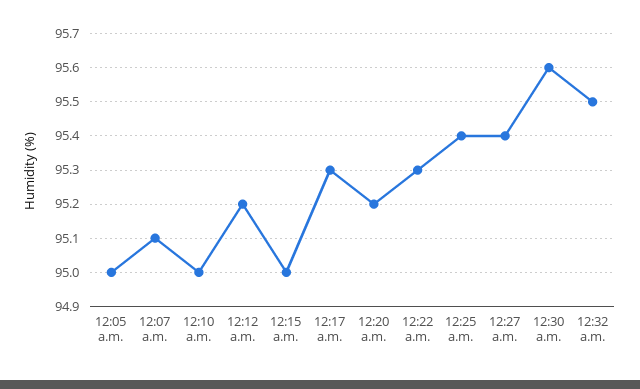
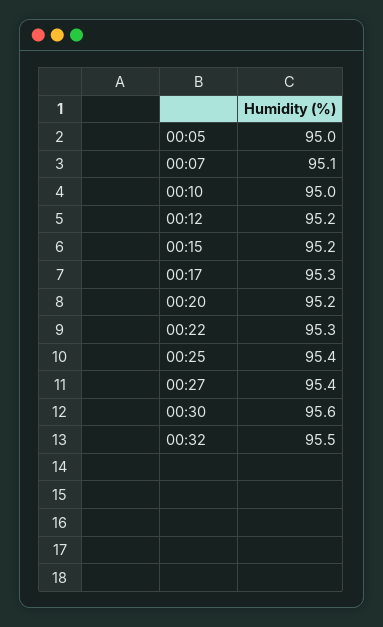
  {
    "12:05 a.m.": 95,
    "12:07 a.m.": 95.1,
    "12:10 a.m.": 95,
    "12:12 a.m.": 95.2,
-   "12:15 a.m.": 95,
+   "12:15 a.m.": 95.2,
    "12:17 a.m.": 95.3,
    "12:20 a.m.": 95.2,
    "12:22 a.m.": 95.3,
    "12:25 a.m.": 95.4,
    "12:27 a.m.": 95.4,
    "12:30 a.m.": 95.6,
    "12:32 a.m.": 95.5
  }

